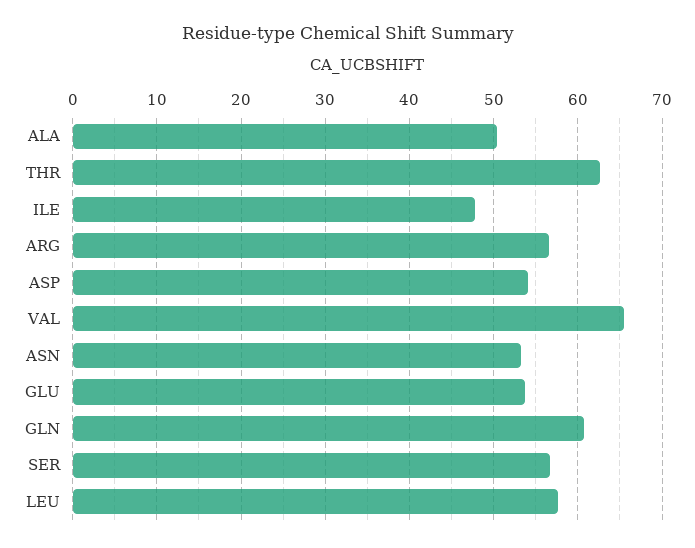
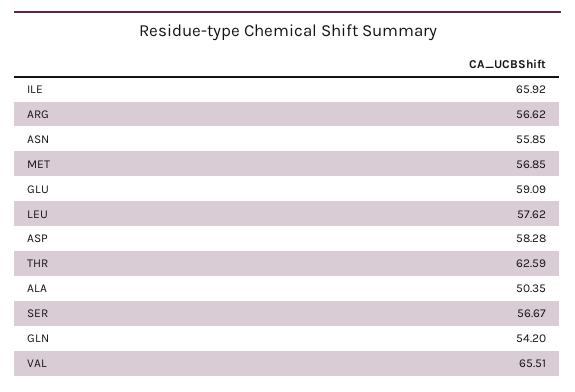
  {
    "ALA": 50.35,
    "THR": 62.59,
-   "ILE": 48,
+   "ILE": 65.92,
    "ARG": 56.62,
-   "ASP": 54,
+   "ASP": 58.28,
    "VAL": 65.51,
-   "ASN": 53,
+   "ASN": 55.85,
-   "GLU": 54,
+   "GLU": 59.09,
-   "GLN": 61,
+   "GLN": 54.2,
    "SER": 56.67,
-   "LEU": 57.62
+   "LEU": 57.62,
+   "MET": 56.85
  }

